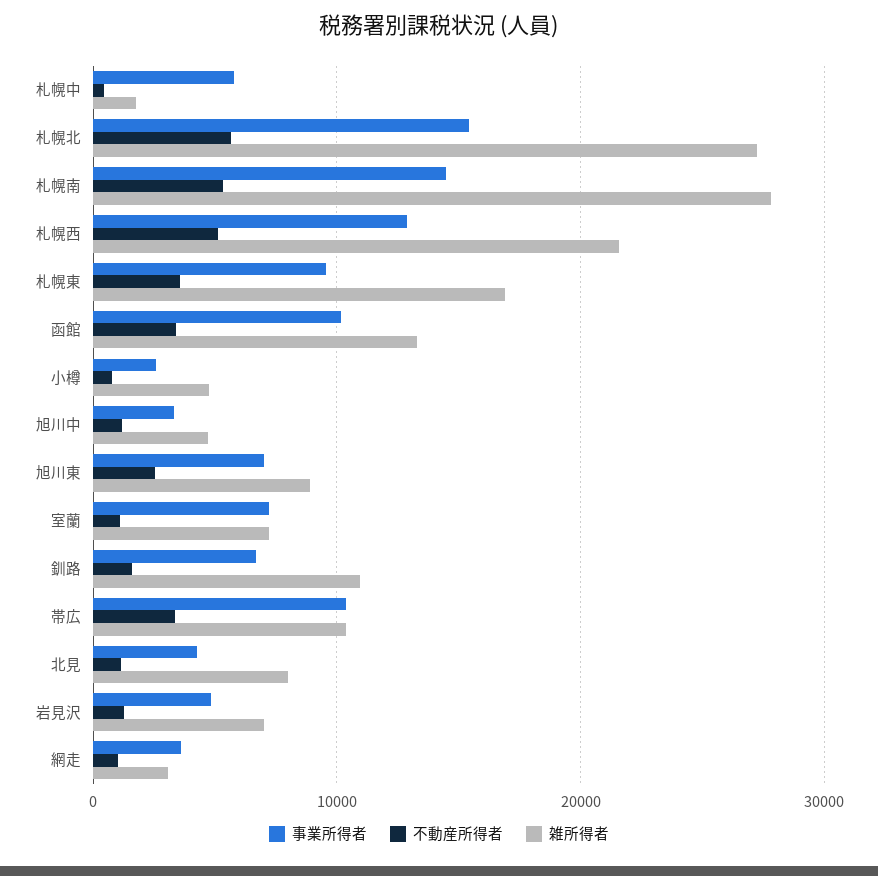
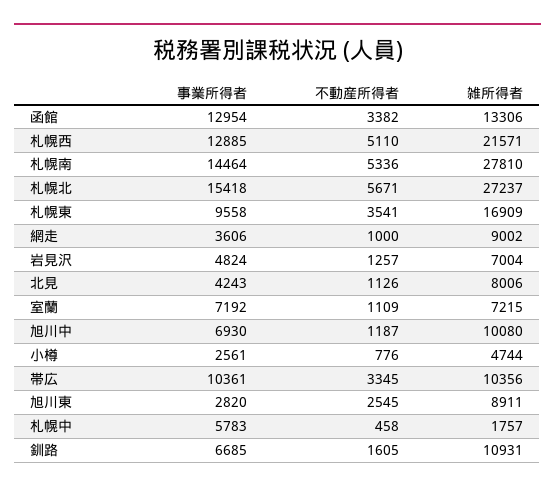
  {
    "事業所得者": {
      "札幌中": 5783,
      "札幌北": 15418,
      "札幌南": 14464,
      "札幌西": 12885,
      "札幌東": 9558,
-     "函館": 10000,
+     "函館": 12954,
      "小樽": 2561,
-     "旭川中": 3000,
+     "旭川中": 6930,
-     "旭川東": 7000,
+     "旭川東": 2820,
      "室蘭": 7192,
      "釧路": 6685,
      "帯広": 10361,
      "北見": 4243,
      "岩見沢": 4824,
      "網走": 3606
    },
    "不動産所得者": {
      "札幌中": 458,
      "札幌北": 5671,
      "札幌南": 5336,
      "札幌西": 5110,
      "札幌東": 3541,
      "函館": 3382,
      "小樽": 776,
      "旭川中": 1187,
      "旭川東": 2545,
      "室蘭": 1109,
      "釧路": 1605,
      "帯広": 3345,
      "北見": 1126,
      "岩見沢": 1257,
      "網走": 1000
    },
    "雑所得者": {
      "札幌中": 1757,
      "札幌北": 27237,
      "札幌南": 27810,
      "札幌西": 21571,
      "札幌東": 16909,
      "函館": 13306,
      "小樽": 4744,
-     "旭川中": 5000,
+     "旭川中": 10080,
      "旭川東": 8911,
      "室蘭": 7215,
      "釧路": 10931,
      "帯広": 10356,
      "北見": 8006,
      "岩見沢": 7004,
-     "網走": 3000
+     "網走": 9002
    }
  }

